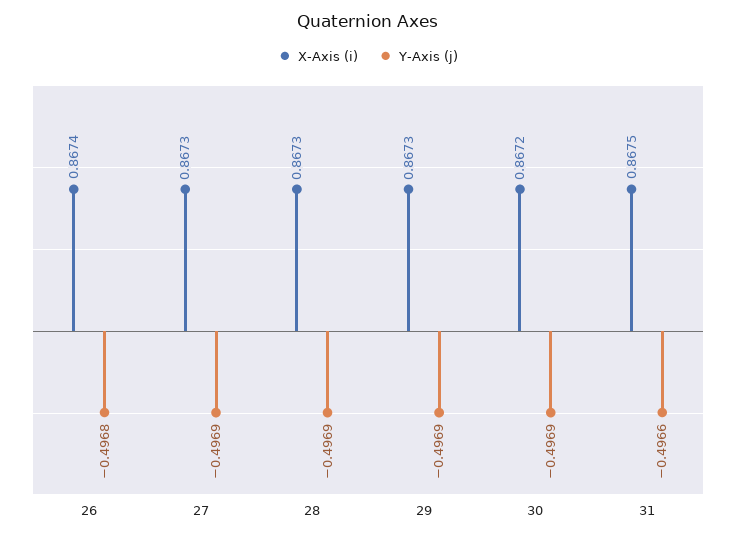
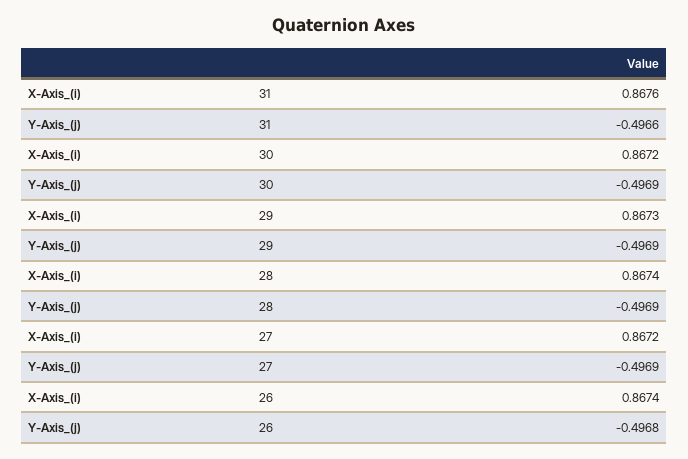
  {
    "X-Axis (i)": {
      "26": 0.8674,
-     "27": 0.8673,
+     "27": 0.8672,
-     "28": 0.8673,
+     "28": 0.8674,
      "29": 0.8673,
      "30": 0.8672,
-     "31": 0.8675
+     "31": 0.8676
    },
    "Y-Axis (j)": {
      "26": -0.4968,
      "27": -0.4969,
      "28": -0.4969,
      "29": -0.4969,
      "30": -0.4969,
      "31": -0.4966
    }
  }

